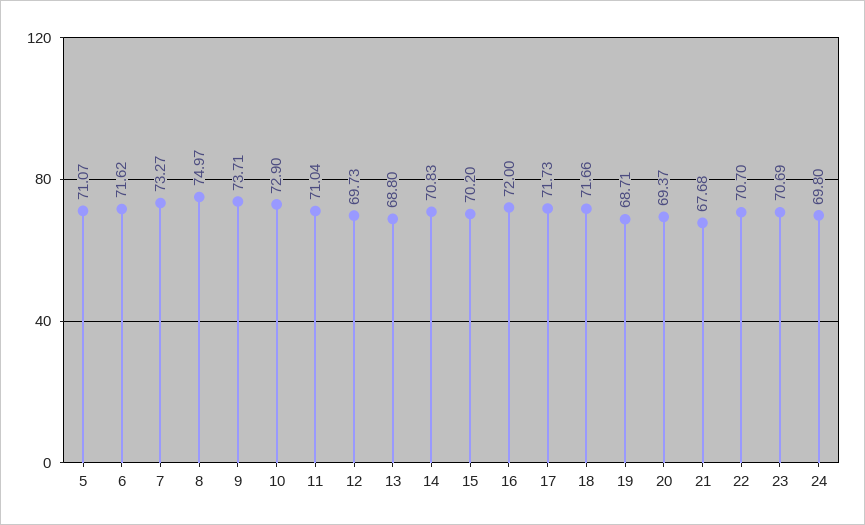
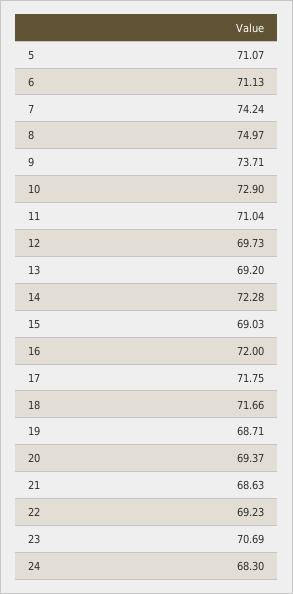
  {
    "5": 71.07,
-   "6": 71.62,
+   "6": 71.13,
-   "7": 73.27,
+   "7": 74.24,
    "8": 74.97,
    "9": 73.71,
    "10": 72.9,
    "11": 71.04,
    "12": 69.73,
-   "13": 68.8,
+   "13": 69.2,
-   "14": 70.83,
+   "14": 72.28,
-   "15": 70.2,
+   "15": 69.03,
    "16": 72,
-   "17": 71.73,
+   "17": 71.75,
    "18": 71.66,
    "19": 68.71,
    "20": 69.37,
-   "21": 67.68,
+   "21": 68.63,
-   "22": 70.7,
+   "22": 69.23,
    "23": 70.69,
-   "24": 69.8
+   "24": 68.3
  }

